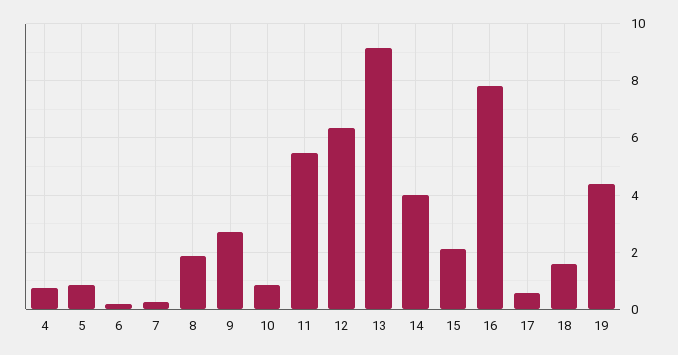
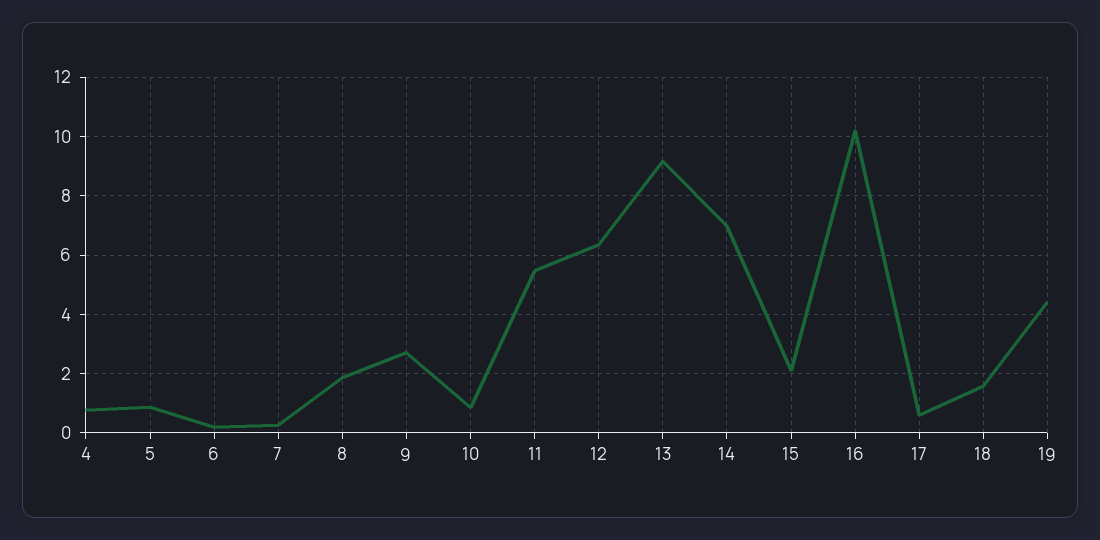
  {
    "4": 0.75,
    "5": 0.75,
    "6": 0.25,
    "7": 0.25,
    "8": 1.75,
    "9": 2.75,
    "10": 0.75,
    "11": 5.5,
    "12": 6.25,
    "13": 9.25,
-   "14": 4,
+   "14": 7,
    "15": 2,
-   "16": 7.75,
+   "16": 10.25,
    "17": 0.5,
    "18": 1.5,
    "19": 4.5
  }

